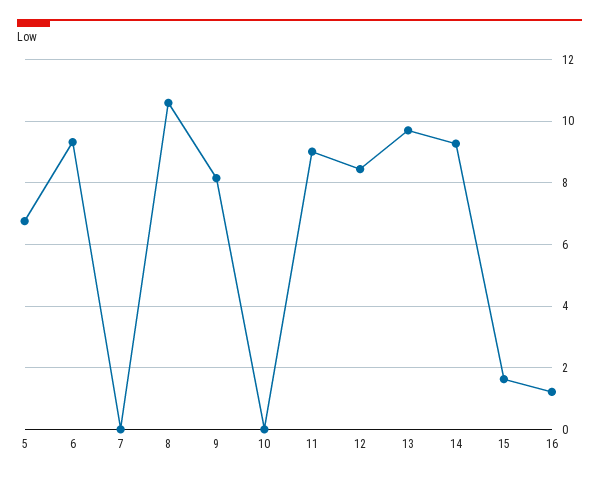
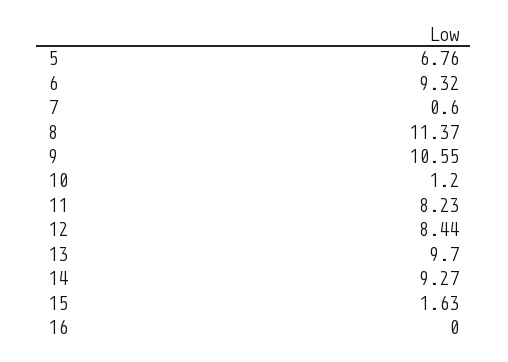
  {
    "5": 6.76,
    "6": 9.32,
-   "7": 0,
+   "7": 0.6,
-   "8": 10.6,
+   "8": 11.37,
-   "9": 8.2,
+   "9": 10.55,
-   "10": 0,
+   "10": 1.2,
-   "11": 9,
+   "11": 8.23,
    "12": 8.44,
    "13": 9.7,
    "14": 9.27,
    "15": 1.63,
-   "16": 1.2
+   "16": 0
  }

